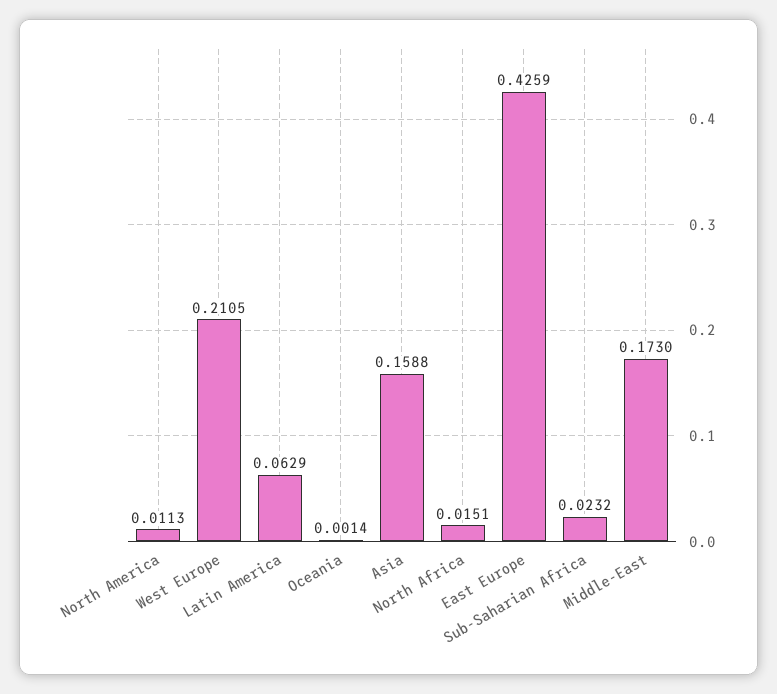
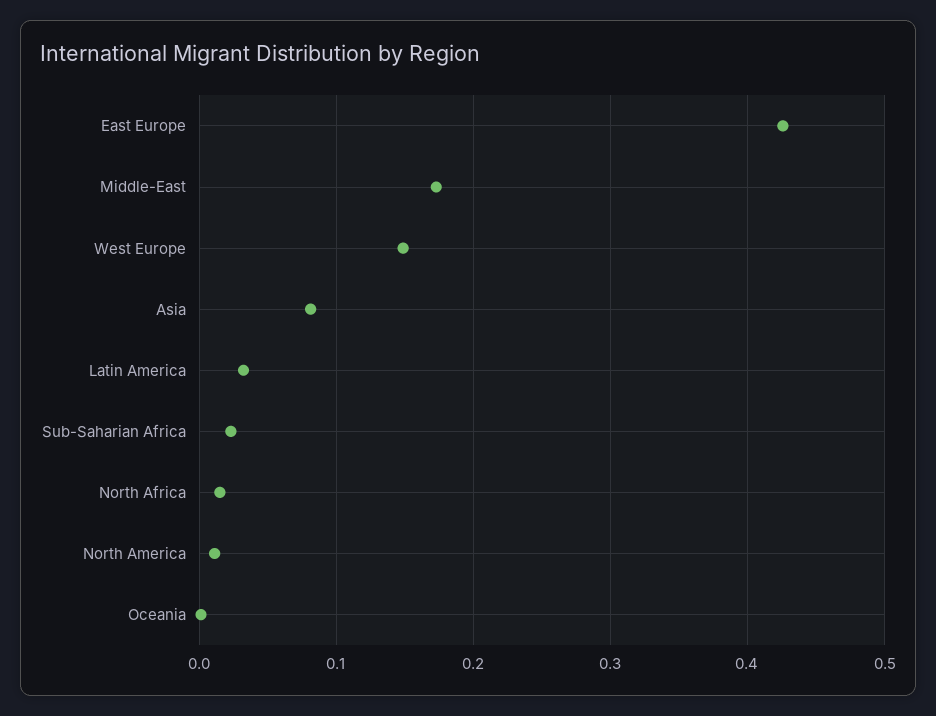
  {
    "North America": 0.0113,
-   "West Europe": 0.2105,
+   "West Europe": 0.15,
-   "Latin America": 0.0629,
+   "Latin America": 0.03,
    "Oceania": 0.0014,
-   "Asia": 0.1588,
+   "Asia": 0.08,
    "North Africa": 0.0151,
    "East Europe": 0.4259,
    "Sub-Saharian Africa": 0.0232,
    "Middle-East": 0.173
  }

